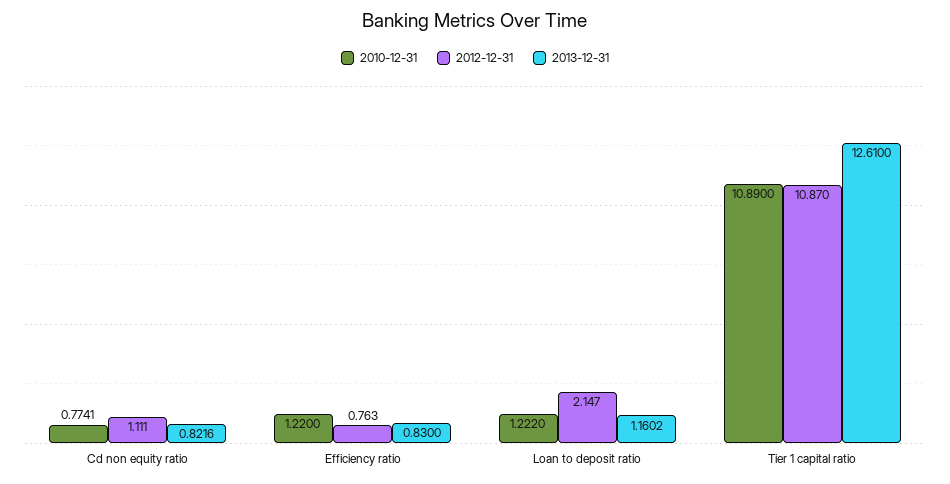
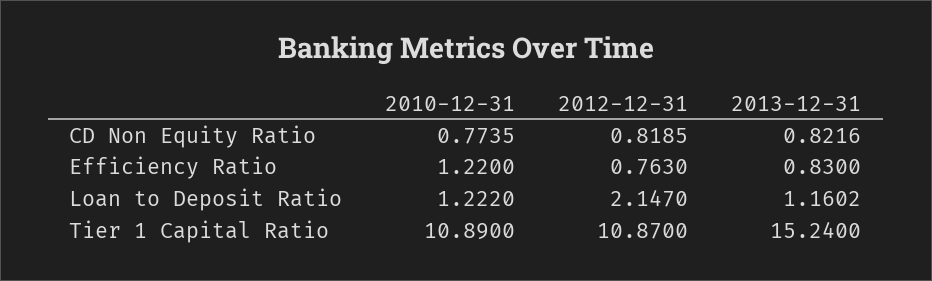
  {
    "2010-12-31": {
-     "Cd non equity ratio": 0.7741,
+     "Cd non equity ratio": 0.7735,
      "Efficiency ratio": 1.22,
      "Loan to deposit ratio": 1.222,
      "Tier 1 capital ratio": 10.89
    },
    "2012-12-31": {
-     "Cd non equity ratio": 1.111,
+     "Cd non equity ratio": 0.8185,
      "Efficiency ratio": 0.763,
      "Loan to deposit ratio": 2.147,
      "Tier 1 capital ratio": 10.87
    },
    "2013-12-31": {
      "Cd non equity ratio": 0.8216,
      "Efficiency ratio": 0.83,
      "Loan to deposit ratio": 1.1602,
-     "Tier 1 capital ratio": 12.61
+     "Tier 1 capital ratio": 15.24
    }
  }

